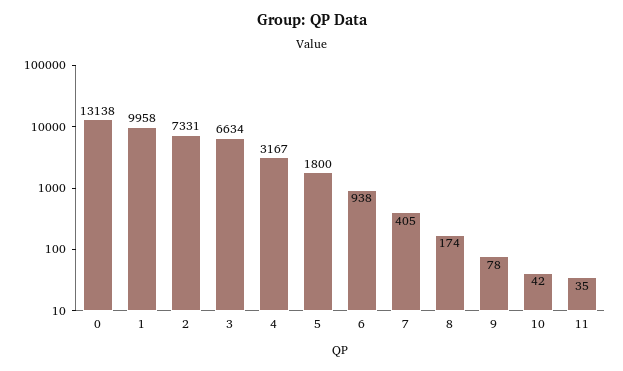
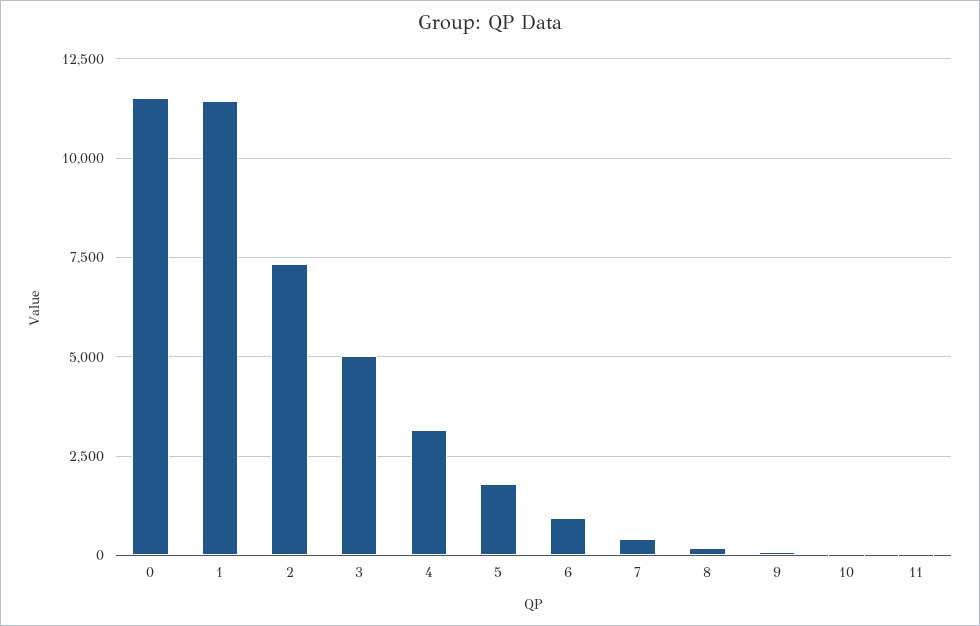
  {
-   "0": 13138,
+   "0": 11500,
-   "1": 9958,
+   "1": 11500,
    "2": 7331,
-   "3": 6634,
+   "3": 5000,
    "4": 3167,
    "5": 1800,
    "6": 938,
    "7": 405,
    "8": 174,
    "9": 78,
    "10": 42,
    "11": 35
  }

